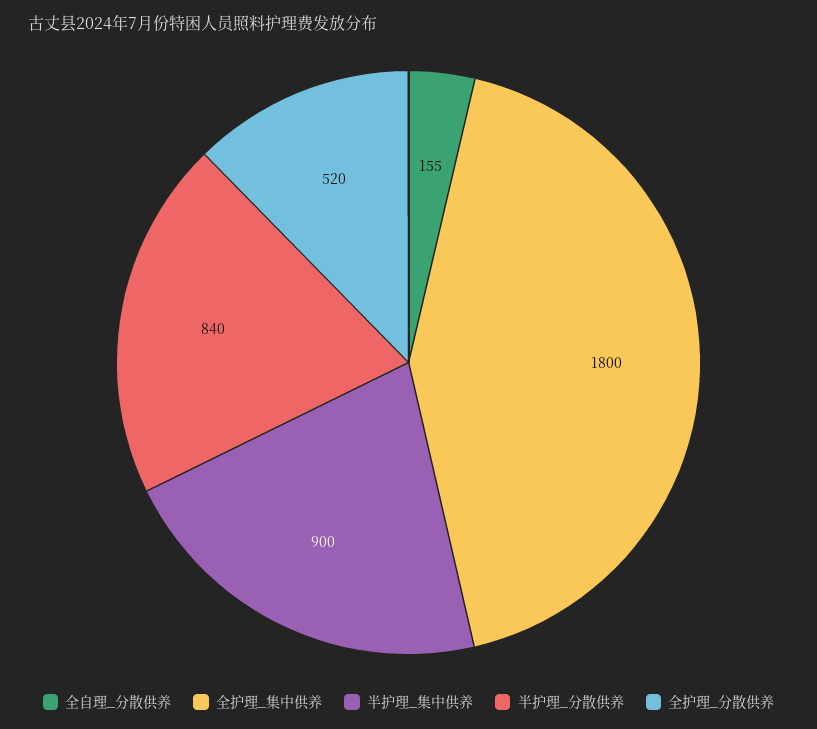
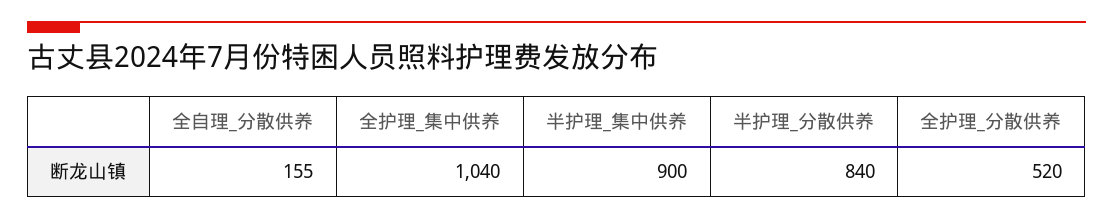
  {
    "全自理_分散供养": 155,
-   "全护理_集中供养": 1800,
+   "全护理_集中供养": 1040,
    "半护理_集中供养": 900,
    "半护理_分散供养": 840,
    "全护理_分散供养": 520
  }

